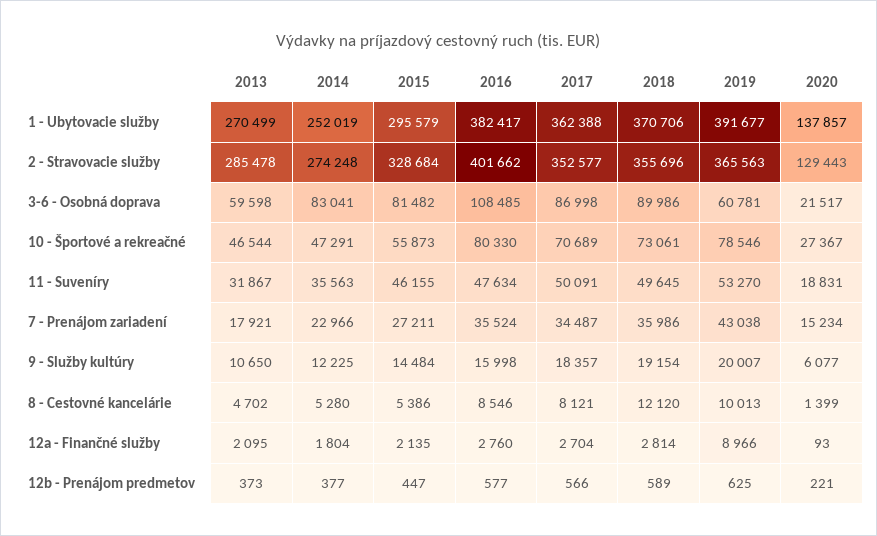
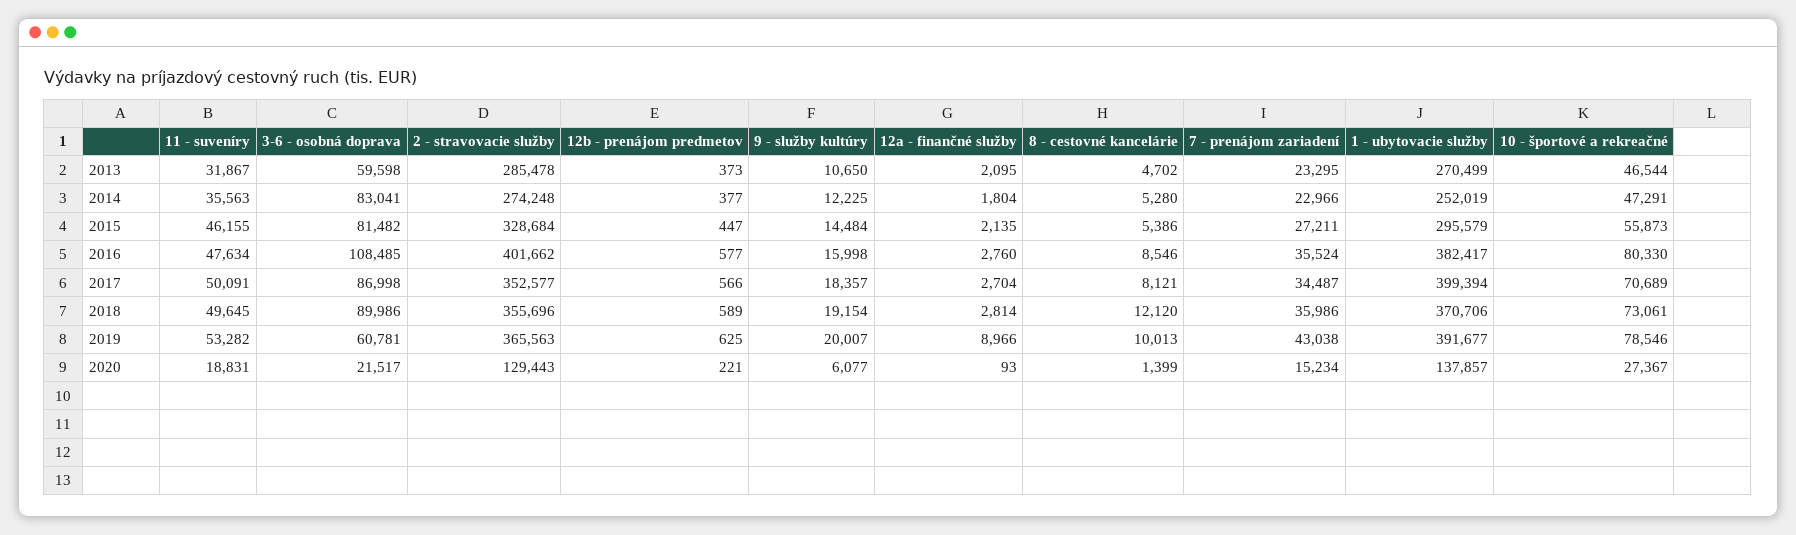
  {
    "2013": {
      "1 - Ubytovacie služby": 270499,
      "2 - Stravovacie služby": 285478,
      "3-6 - Osobná doprava": 59598,
      "10 - Športové a rekreačné": 46544,
      "11 - Suveníry": 31867,
-     "7 - Prenájom zariadení": 17921,
+     "7 - Prenájom zariadení": 23295,
      "9 - Služby kultúry": 10650,
      "8 - Cestovné kancelárie": 4702,
      "12a - Finančné služby": 2095,
      "12b - Prenájom predmetov": 373
    },
    "2014": {
      "1 - Ubytovacie služby": 252019,
      "2 - Stravovacie služby": 274248,
      "3-6 - Osobná doprava": 83041,
      "10 - Športové a rekreačné": 47291,
      "11 - Suveníry": 35563,
      "7 - Prenájom zariadení": 22966,
      "9 - Služby kultúry": 12225,
      "8 - Cestovné kancelárie": 5280,
      "12a - Finančné služby": 1804,
      "12b - Prenájom predmetov": 377
    },
    "2015": {
      "1 - Ubytovacie služby": 295579,
      "2 - Stravovacie služby": 328684,
      "3-6 - Osobná doprava": 81482,
      "10 - Športové a rekreačné": 55873,
      "11 - Suveníry": 46155,
      "7 - Prenájom zariadení": 27211,
      "9 - Služby kultúry": 14484,
      "8 - Cestovné kancelárie": 5386,
      "12a - Finančné služby": 2135,
      "12b - Prenájom predmetov": 447
    },
    "2016": {
      "1 - Ubytovacie služby": 382417,
      "2 - Stravovacie služby": 401662,
      "3-6 - Osobná doprava": 108485,
      "10 - Športové a rekreačné": 80330,
      "11 - Suveníry": 47634,
      "7 - Prenájom zariadení": 35524,
      "9 - Služby kultúry": 15998,
      "8 - Cestovné kancelárie": 8546,
      "12a - Finančné služby": 2760,
      "12b - Prenájom predmetov": 577
    },
    "2017": {
-     "1 - Ubytovacie služby": 362388,
+     "1 - Ubytovacie služby": 399394,
      "2 - Stravovacie služby": 352577,
      "3-6 - Osobná doprava": 86998,
      "10 - Športové a rekreačné": 70689,
      "11 - Suveníry": 50091,
      "7 - Prenájom zariadení": 34487,
      "9 - Služby kultúry": 18357,
      "8 - Cestovné kancelárie": 8121,
      "12a - Finančné služby": 2704,
      "12b - Prenájom predmetov": 566
    },
    "2018": {
      "1 - Ubytovacie služby": 370706,
      "2 - Stravovacie služby": 355696,
      "3-6 - Osobná doprava": 89986,
      "10 - Športové a rekreačné": 73061,
      "11 - Suveníry": 49645,
      "7 - Prenájom zariadení": 35986,
      "9 - Služby kultúry": 19154,
      "8 - Cestovné kancelárie": 12120,
      "12a - Finančné služby": 2814,
      "12b - Prenájom predmetov": 589
    },
    "2019": {
      "1 - Ubytovacie služby": 391677,
      "2 - Stravovacie služby": 365563,
      "3-6 - Osobná doprava": 60781,
      "10 - Športové a rekreačné": 78546,
-     "11 - Suveníry": 53270,
+     "11 - Suveníry": 53282,
      "7 - Prenájom zariadení": 43038,
      "9 - Služby kultúry": 20007,
      "8 - Cestovné kancelárie": 10013,
      "12a - Finančné služby": 8966,
      "12b - Prenájom predmetov": 625
    },
    "2020": {
      "1 - Ubytovacie služby": 137857,
      "2 - Stravovacie služby": 129443,
      "3-6 - Osobná doprava": 21517,
      "10 - Športové a rekreačné": 27367,
      "11 - Suveníry": 18831,
      "7 - Prenájom zariadení": 15234,
      "9 - Služby kultúry": 6077,
      "8 - Cestovné kancelárie": 1399,
      "12a - Finančné služby": 93,
      "12b - Prenájom predmetov": 221
    }
  }

